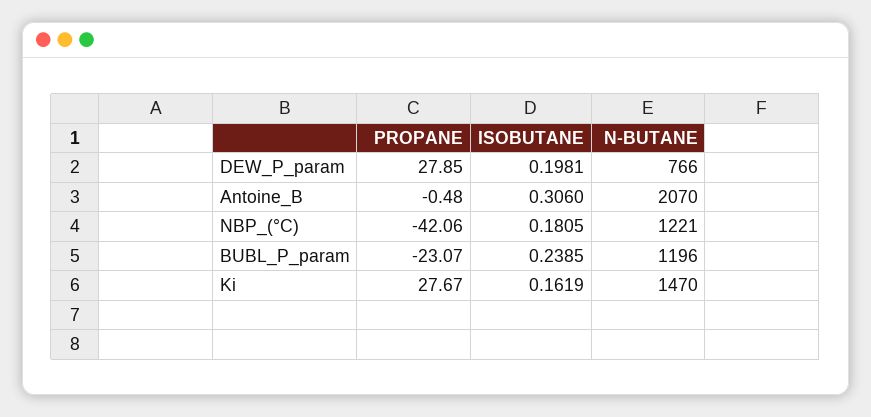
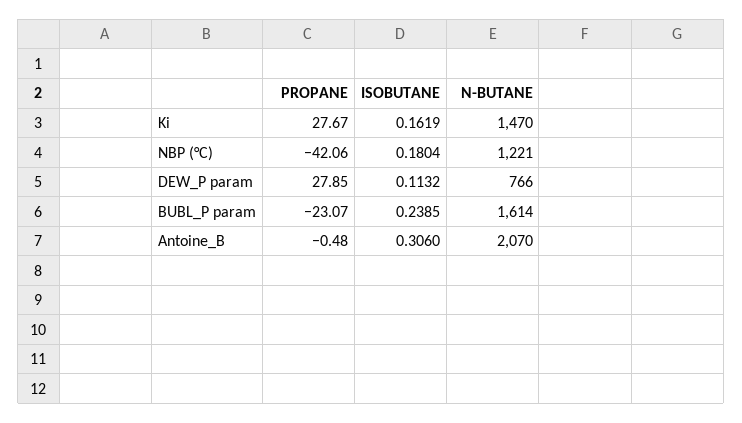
  {
    "PROPANE": {
      "DEW_P_param": 27.85,
      "Antoine_B": -0.48,
      "NBP_(°C)": -42.06,
      "BUBL_P_param": -23.07,
      "Ki": 27.67
    },
    "ISOBUTANE": {
-     "DEW_P_param": 0.1981,
+     "DEW_P_param": 0.1132,
      "Antoine_B": 0.306,
-     "NBP_(°C)": 0.1805,
+     "NBP_(°C)": 0.1804,
      "BUBL_P_param": 0.2385,
      "Ki": 0.1619
    },
    "N-BUTANE": {
      "DEW_P_param": 766,
      "Antoine_B": 2070,
      "NBP_(°C)": 1221,
-     "BUBL_P_param": 1196,
+     "BUBL_P_param": 1614,
      "Ki": 1470
    }
  }

